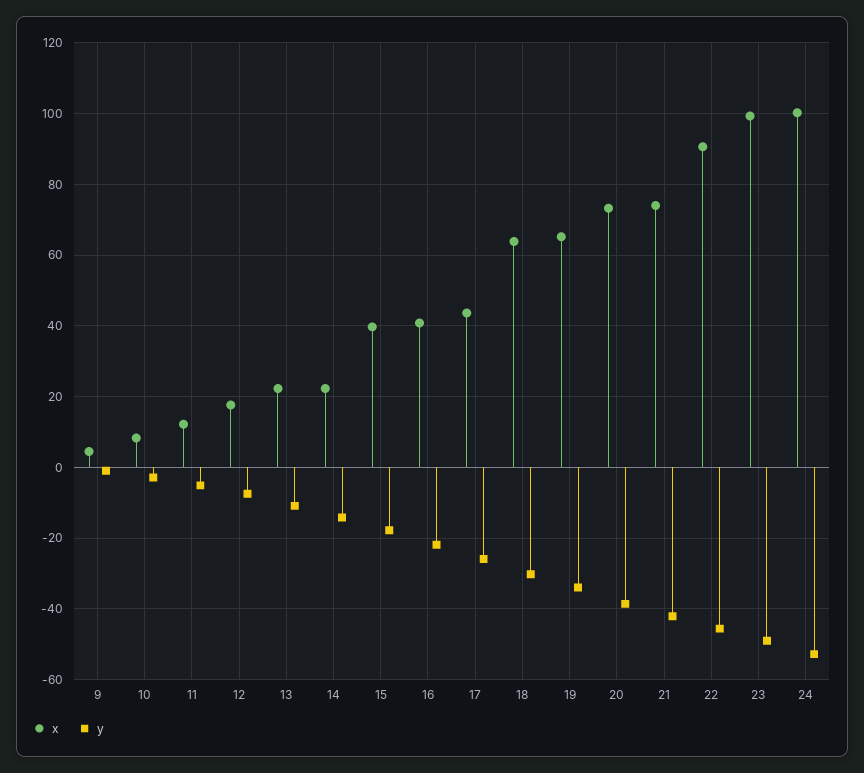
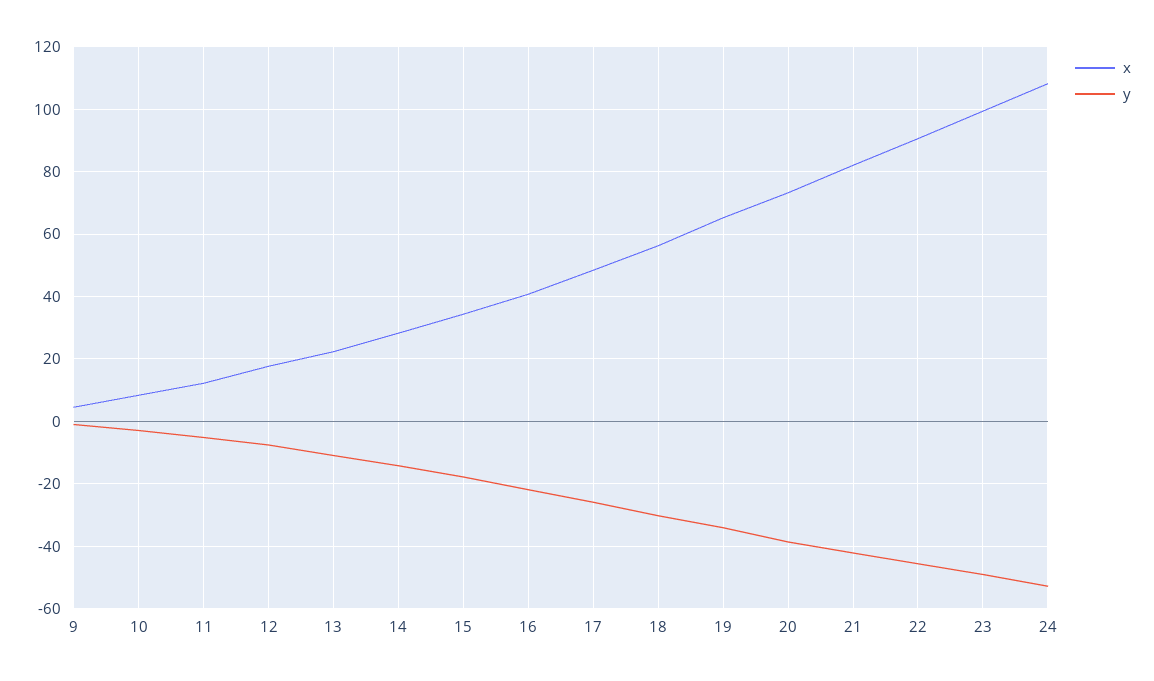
  {
    "x": {
      "9": 4,
      "10": 8,
      "11": 12,
      "12": 18,
      "13": 22,
-     "14": 22,
+     "14": 28,
-     "15": 40,
+     "15": 34,
      "16": 40,
-     "17": 44,
+     "17": 48,
-     "18": 64,
+     "18": 56,
      "19": 66,
      "20": 74,
-     "21": 74,
+     "21": 82,
      "22": 90,
      "23": 100,
-     "24": 100
+     "24": 108
    },
    "y": {
      "9": -2,
      "10": -2,
      "11": -6,
      "12": -8,
      "13": -10,
      "14": -14,
      "15": -18,
      "16": -22,
      "17": -26,
      "18": -30,
      "19": -34,
      "20": -38,
      "21": -42,
      "22": -46,
      "23": -50,
      "24": -52
    }
  }

